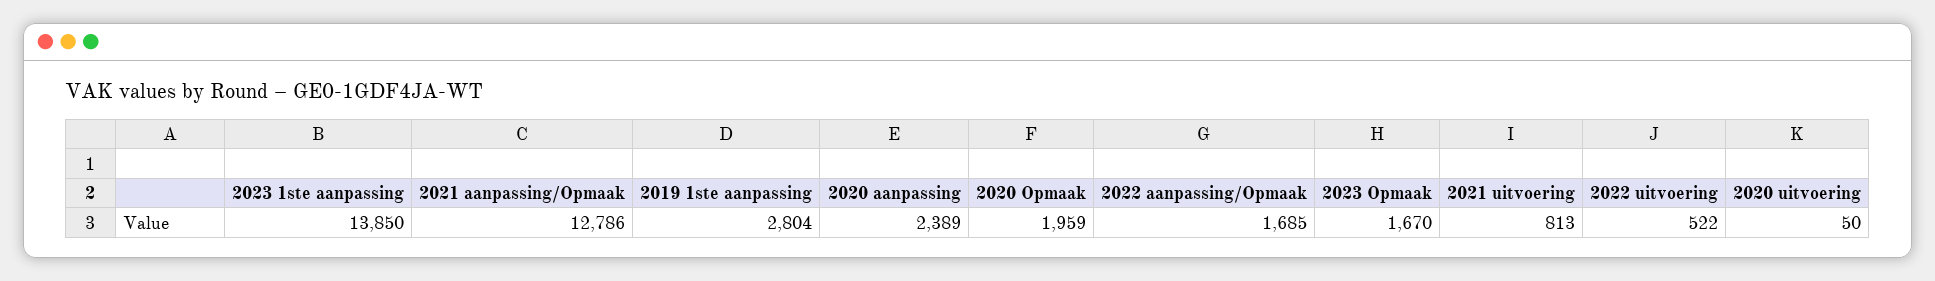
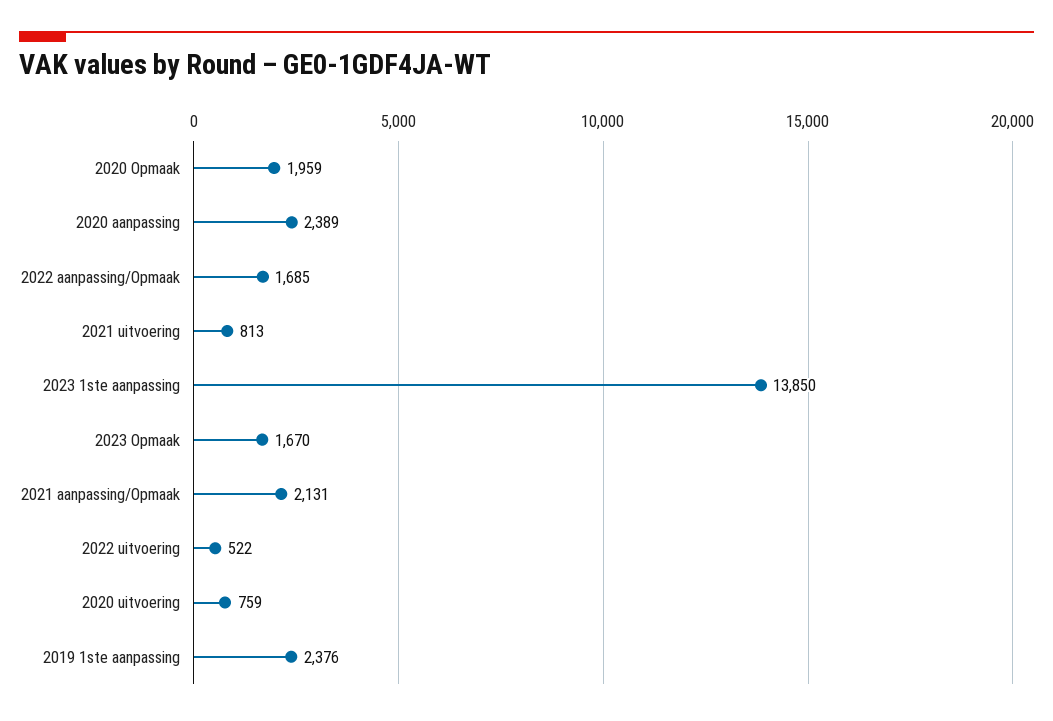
  {
    "2023 1ste aanpassing": 13850,
-   "2021 aanpassing/Opmaak": 12786,
+   "2021 aanpassing/Opmaak": 2131,
-   "2019 1ste aanpassing": 2804,
+   "2019 1ste aanpassing": 2376,
    "2020 aanpassing": 2389,
    "2020 Opmaak": 1959,
    "2022 aanpassing/Opmaak": 1685,
    "2023 Opmaak": 1670,
    "2021 uitvoering": 813,
    "2022 uitvoering": 522,
-   "2020 uitvoering": 50
+   "2020 uitvoering": 759
  }

